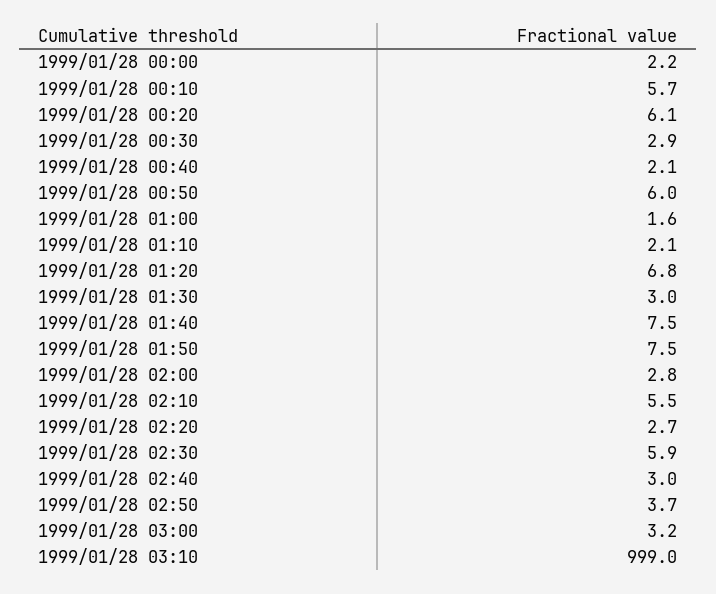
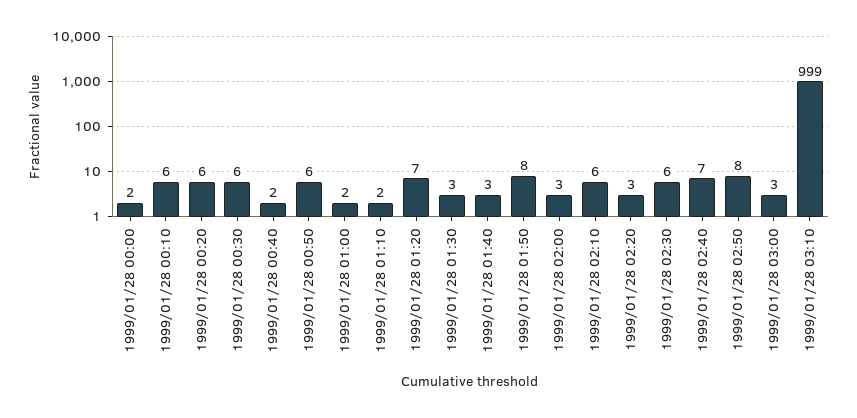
  {
    "1999/01/28 00:00": 2.2,
    "1999/01/28 00:10": 5.7,
    "1999/01/28 00:20": 6.1,
-   "1999/01/28 00:30": 2.9,
+   "1999/01/28 00:30": 6,
    "1999/01/28 00:40": 2.1,
    "1999/01/28 00:50": 6,
    "1999/01/28 01:00": 1.6,
    "1999/01/28 01:10": 2.1,
    "1999/01/28 01:20": 6.8,
    "1999/01/28 01:30": 3,
-   "1999/01/28 01:40": 7.5,
+   "1999/01/28 01:40": 3,
    "1999/01/28 01:50": 7.5,
    "1999/01/28 02:00": 2.8,
    "1999/01/28 02:10": 5.5,
    "1999/01/28 02:20": 2.7,
    "1999/01/28 02:30": 5.9,
-   "1999/01/28 02:40": 3,
+   "1999/01/28 02:40": 7,
-   "1999/01/28 02:50": 3.7,
+   "1999/01/28 02:50": 8,
    "1999/01/28 03:00": 3.2,
    "1999/01/28 03:10": 999
  }

